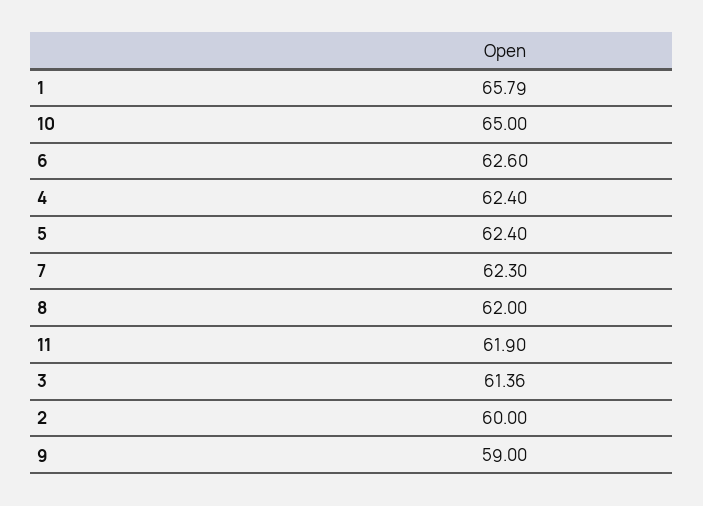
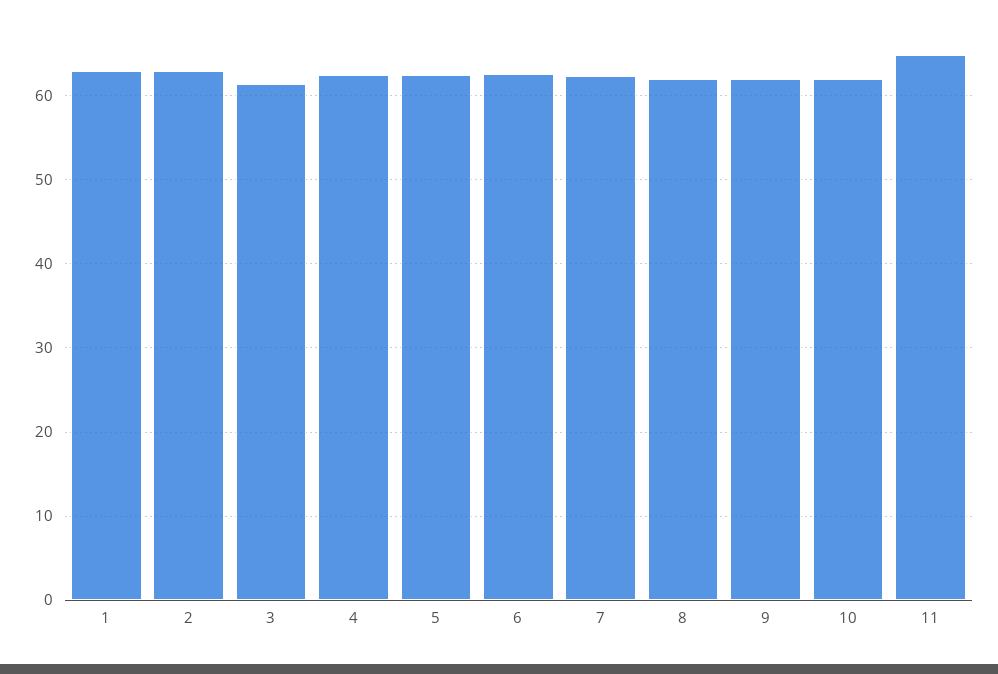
  {
-   "1": 65.79,
+   "1": 63,
-   "10": 65,
+   "10": 62,
    "6": 62.6,
    "4": 62.4,
    "5": 62.4,
    "7": 62.3,
    "8": 62,
-   "11": 61.9,
+   "11": 65,
    "3": 61.36,
-   "2": 60,
+   "2": 63,
-   "9": 59
+   "9": 62
  }

